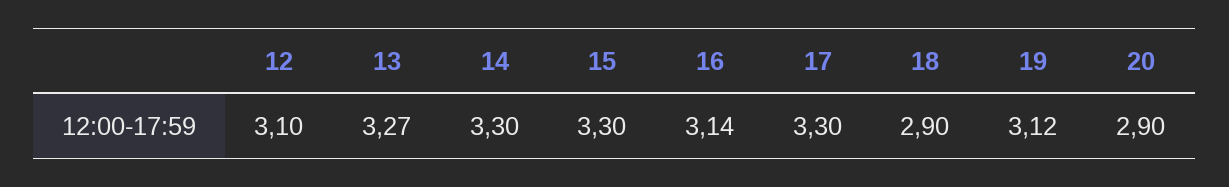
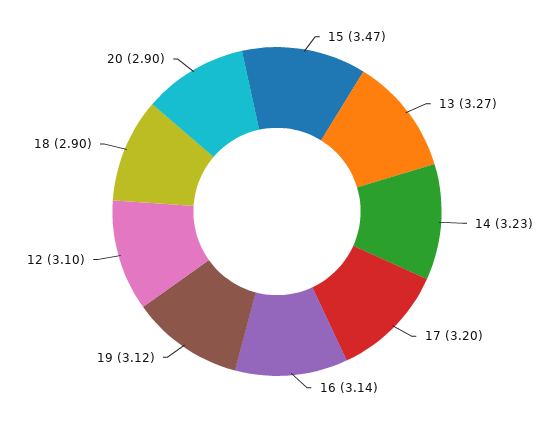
  {
    "12": 3.1,
    "13": 3.27,
-   "14": 3.3,
+   "14": 3.23,
-   "15": 3.3,
+   "15": 3.47,
    "16": 3.14,
-   "17": 3.3,
+   "17": 3.2,
    "18": 2.9,
    "19": 3.12,
    "20": 2.9
  }

